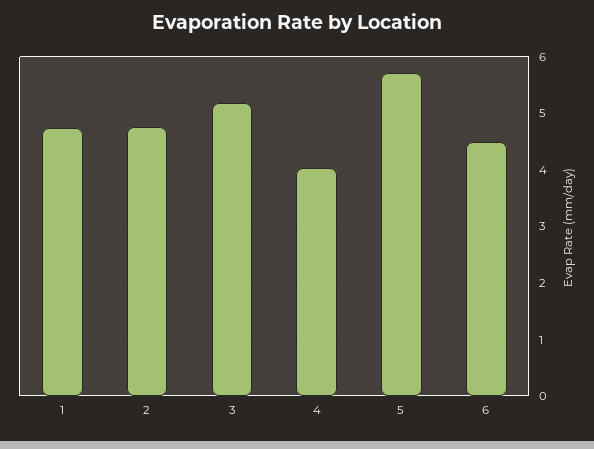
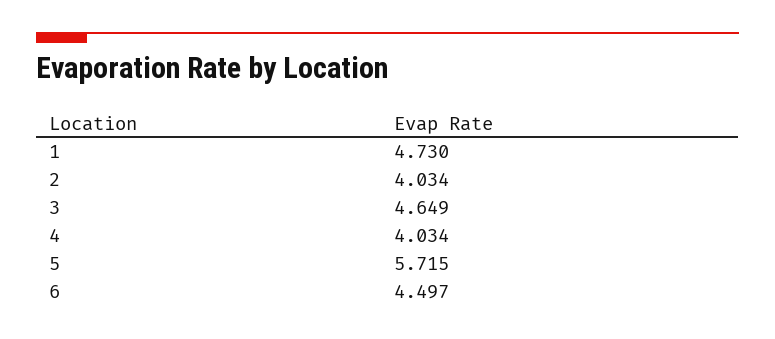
  {
    "1": 4.73,
-   "2": 4.8,
+   "2": 4.034,
-   "3": 5.2,
+   "3": 4.649,
    "4": 4.034,
    "5": 5.715,
    "6": 4.497
  }

